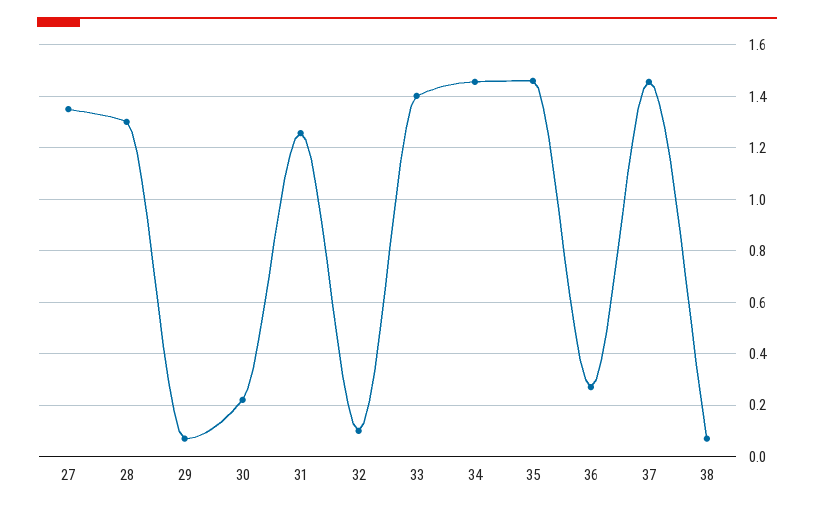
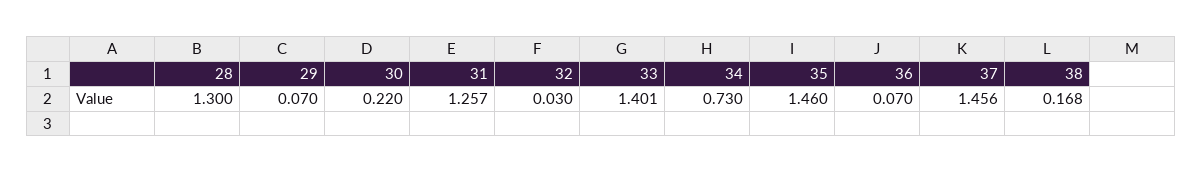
  {
-   "27": 1.35,
    "28": 1.3,
    "29": 0.07,
    "30": 0.22,
    "31": 1.257,
-   "32": 0.1,
+   "32": 0.03,
    "33": 1.401,
-   "34": 1.45,
+   "34": 0.73,
    "35": 1.46,
-   "36": 0.275,
+   "36": 0.07,
    "37": 1.456,
-   "38": 0.075
+   "38": 0.168
  }

